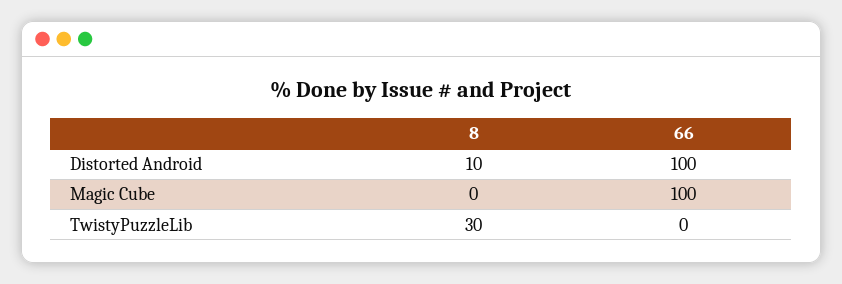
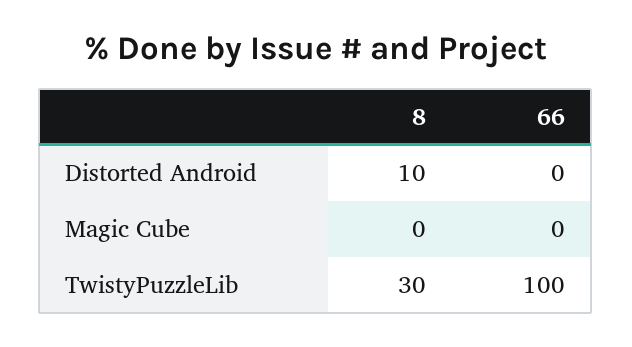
  {
    "8": {
      "Distorted Android": 10,
      "Magic Cube": 0,
      "TwistyPuzzleLib": 30
    },
    "66": {
-     "Distorted Android": 100,
+     "Distorted Android": 0,
-     "Magic Cube": 100,
+     "Magic Cube": 0,
-     "TwistyPuzzleLib": 0
+     "TwistyPuzzleLib": 100
    }
  }

